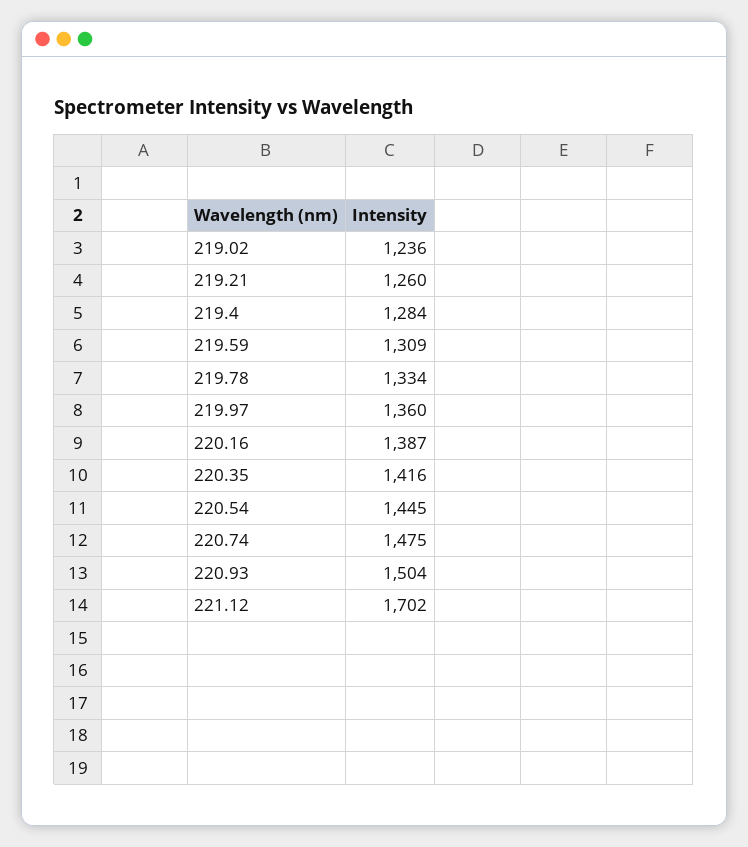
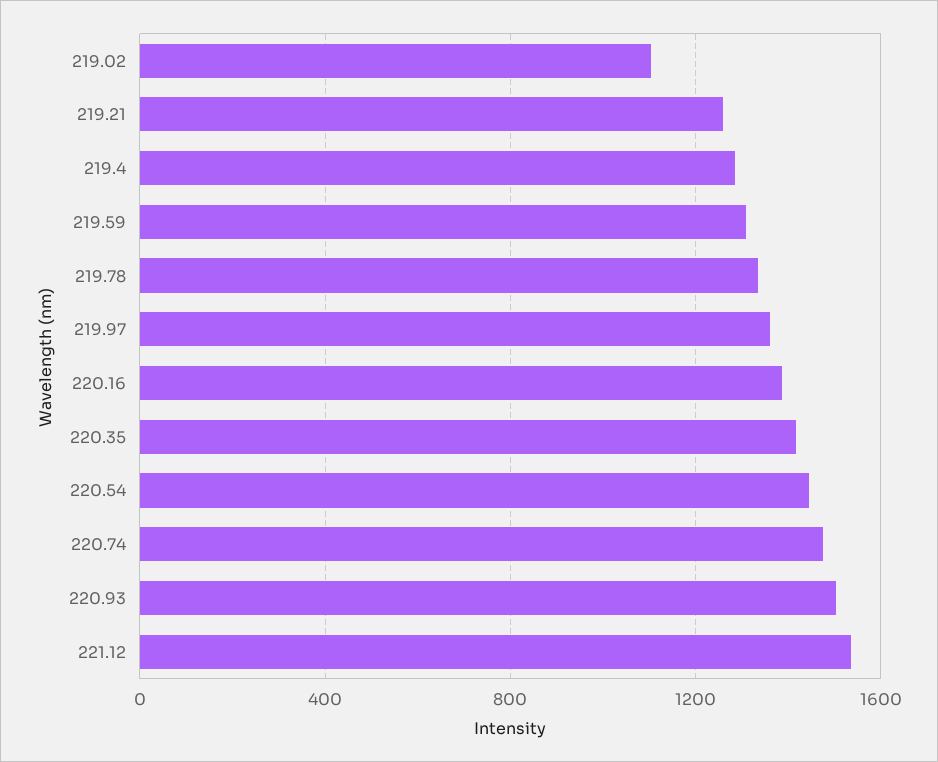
  {
-   "219.02": 1236,
+   "219.02": 1100,
    "219.21": 1260,
    "219.4": 1284,
    "219.59": 1309,
    "219.78": 1334,
    "219.97": 1360,
    "220.16": 1387,
    "220.35": 1416,
    "220.54": 1445,
    "220.74": 1475,
    "220.93": 1504,
-   "221.12": 1702
+   "221.12": 1550
  }

